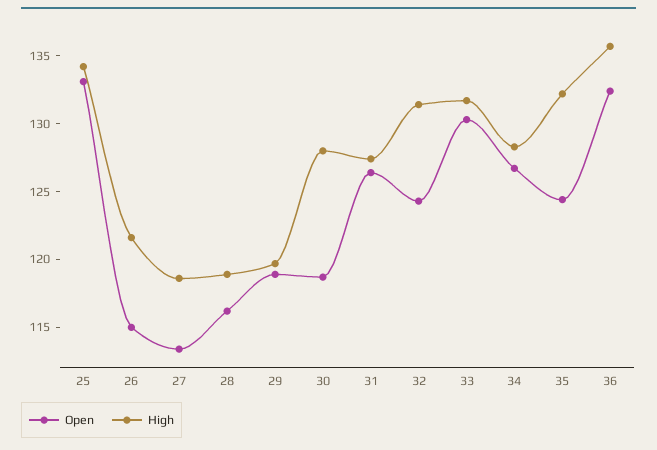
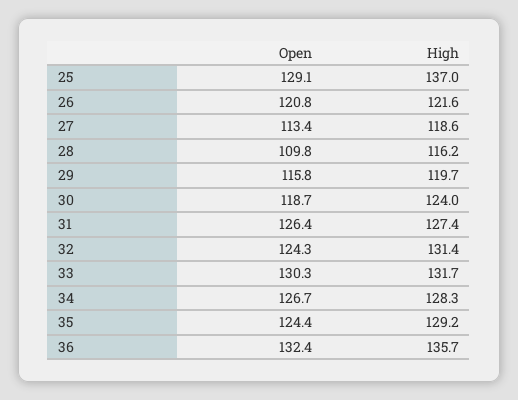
  {
    "Open": {
-     "25": 133,
+     "25": 129.1,
-     "26": 115,
+     "26": 120.8,
      "27": 113.4,
-     "28": 116,
+     "28": 109.8,
-     "29": 119,
+     "29": 115.8,
      "30": 118.7,
      "31": 126.4,
      "32": 124.3,
      "33": 130.3,
      "34": 126.7,
      "35": 124.4,
      "36": 132.4
    },
    "High": {
-     "25": 134,
+     "25": 137,
      "26": 121.6,
      "27": 118.6,
-     "28": 119,
+     "28": 116.2,
      "29": 119.7,
-     "30": 128,
+     "30": 124,
      "31": 127.4,
      "32": 131.4,
      "33": 131.7,
      "34": 128.3,
-     "35": 132,
+     "35": 129.2,
      "36": 135.7
    }
  }

